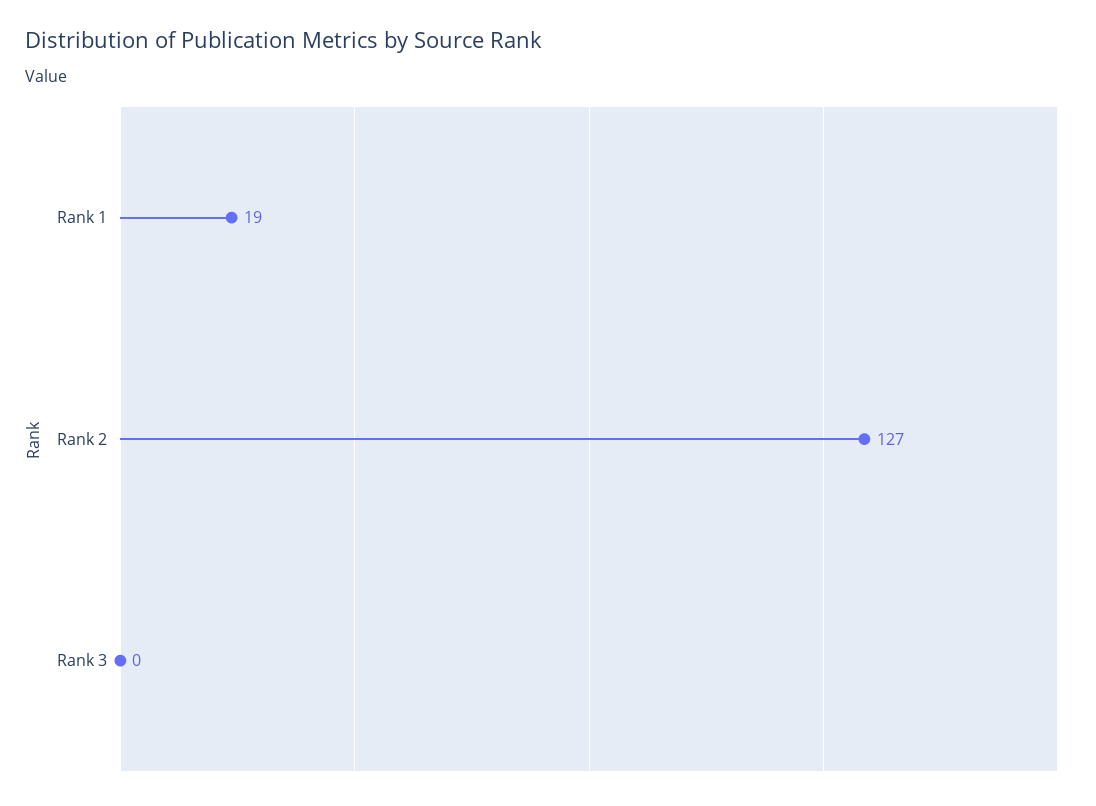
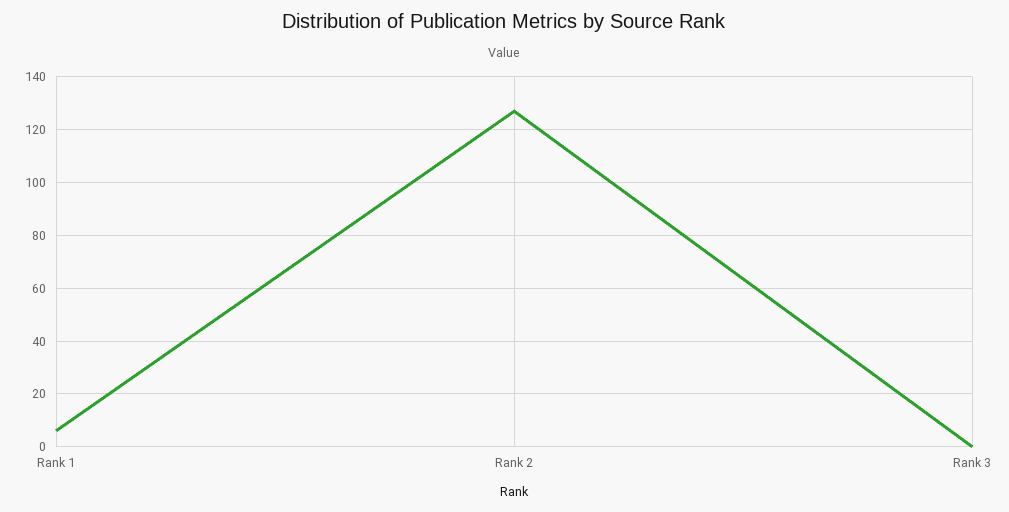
  {
-   "Rank 1": 19,
+   "Rank 1": 5,
    "Rank 2": 127,
    "Rank 3": 0
  }

